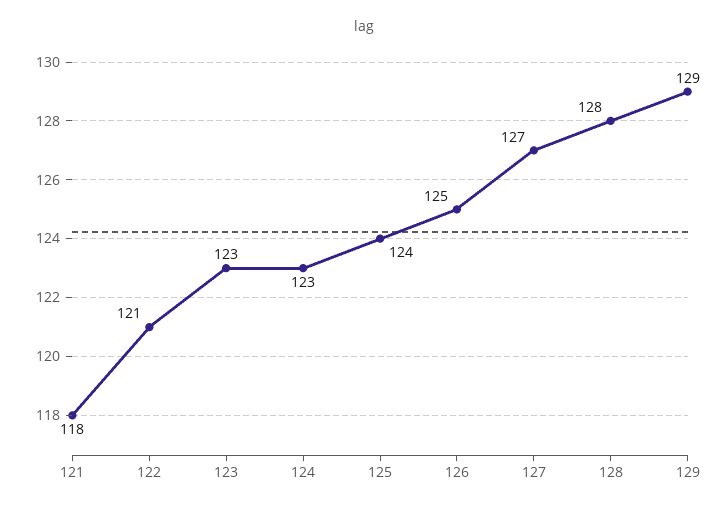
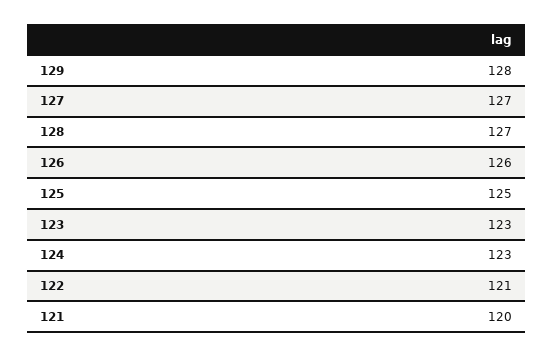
  {
-   "121": 118,
+   "121": 120,
    "122": 121,
    "123": 123,
    "124": 123,
-   "125": 124,
+   "125": 125,
-   "126": 125,
+   "126": 126,
    "127": 127,
-   "128": 128,
+   "128": 127,
-   "129": 129
+   "129": 128
  }

